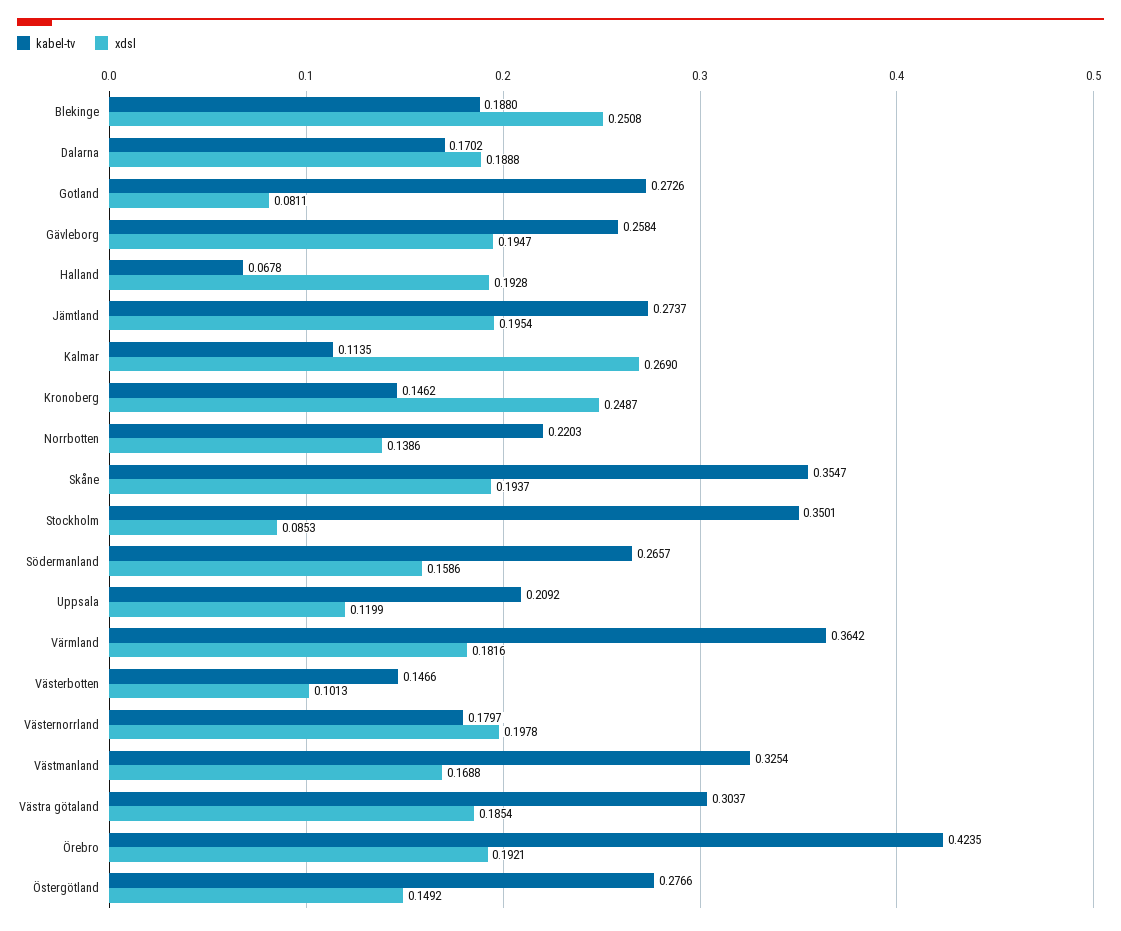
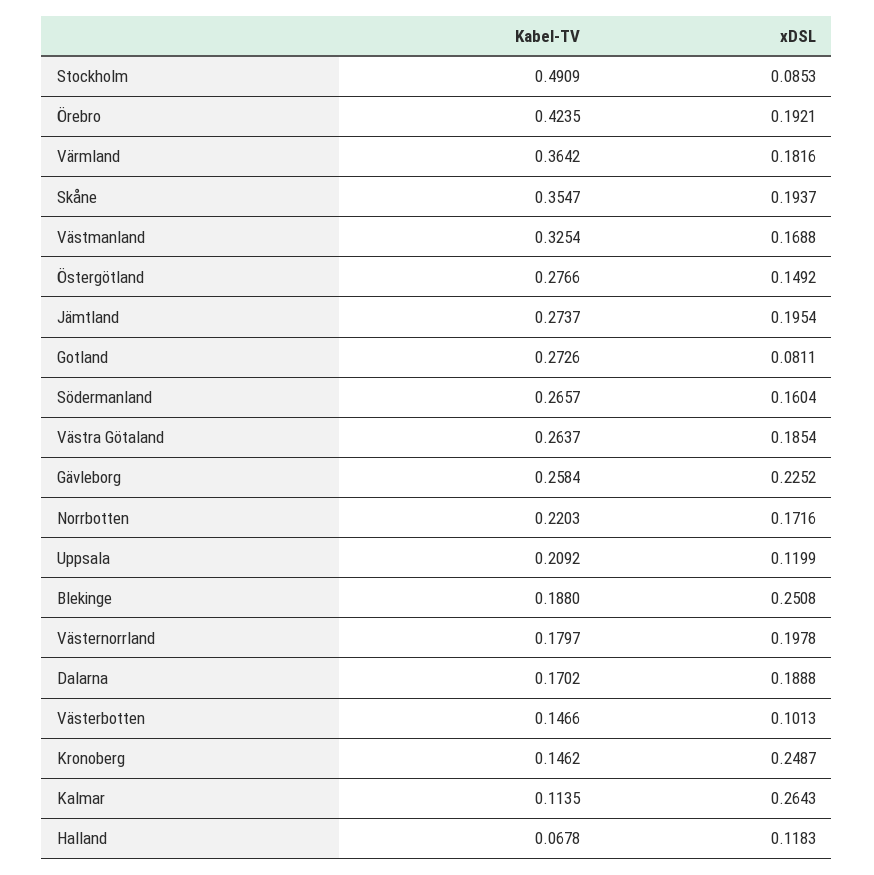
  {
    "kabel-tv": {
      "Blekinge": 0.188,
      "Dalarna": 0.1702,
      "Gotland": 0.2726,
      "Gävleborg": 0.2584,
      "Halland": 0.0678,
      "Jämtland": 0.2737,
      "Kalmar": 0.1135,
      "Kronoberg": 0.1462,
      "Norrbotten": 0.2203,
      "Skåne": 0.3547,
-     "Stockholm": 0.3501,
+     "Stockholm": 0.4909,
      "Södermanland": 0.2657,
      "Uppsala": 0.2092,
      "Värmland": 0.3642,
      "Västerbotten": 0.1466,
      "Västernorrland": 0.1797,
      "Västmanland": 0.3254,
-     "Västra götaland": 0.3037,
+     "Västra götaland": 0.2637,
      "Örebro": 0.4235,
      "Östergötland": 0.2766
    },
    "xdsl": {
      "Blekinge": 0.2508,
      "Dalarna": 0.1888,
      "Gotland": 0.0811,
-     "Gävleborg": 0.1947,
+     "Gävleborg": 0.2252,
-     "Halland": 0.1928,
+     "Halland": 0.1183,
      "Jämtland": 0.1954,
-     "Kalmar": 0.269,
+     "Kalmar": 0.2643,
      "Kronoberg": 0.2487,
-     "Norrbotten": 0.1386,
+     "Norrbotten": 0.1716,
      "Skåne": 0.1937,
      "Stockholm": 0.0853,
-     "Södermanland": 0.1586,
+     "Södermanland": 0.1604,
      "Uppsala": 0.1199,
      "Värmland": 0.1816,
      "Västerbotten": 0.1013,
      "Västernorrland": 0.1978,
      "Västmanland": 0.1688,
      "Västra götaland": 0.1854,
      "Örebro": 0.1921,
      "Östergötland": 0.1492
    }
  }

